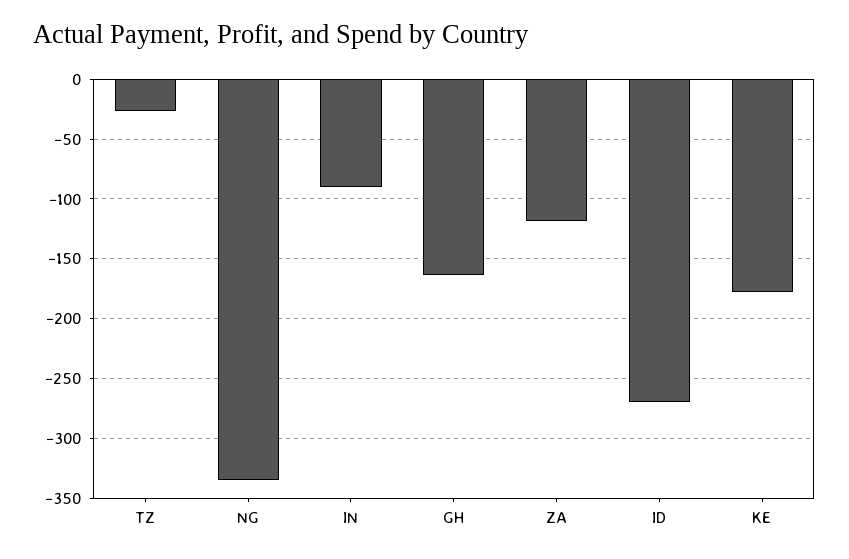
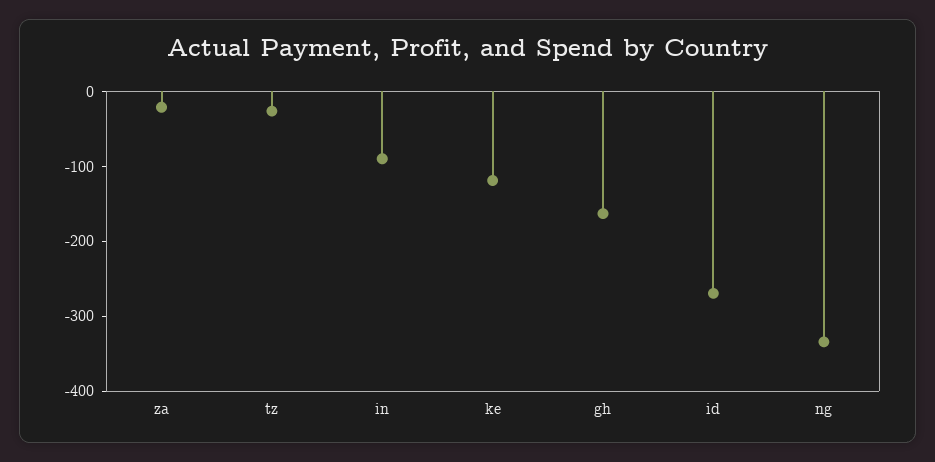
  {
    "TZ": -30,
    "NG": -330,
    "IN": -90,
    "GH": -160,
-   "ZA": -120,
+   "ZA": -20,
    "ID": -270,
-   "KE": -180
+   "KE": -120
  }

